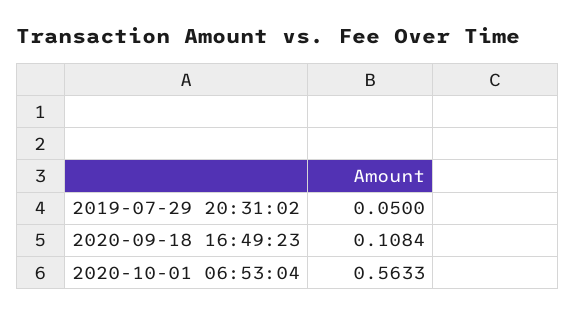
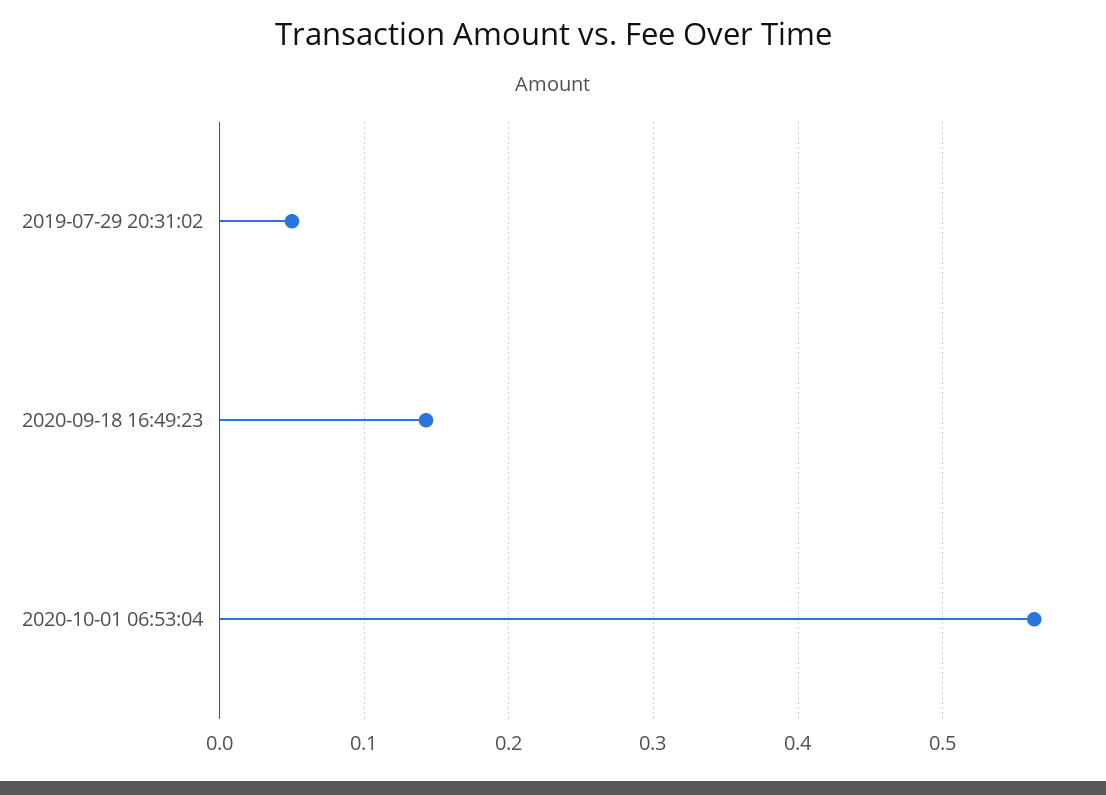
  {
    "2019-07-29 20:31:02": 0.05,
-   "2020-09-18 16:49:23": 0.1084,
+   "2020-09-18 16:49:23": 0.14,
    "2020-10-01 06:53:04": 0.5633
  }

